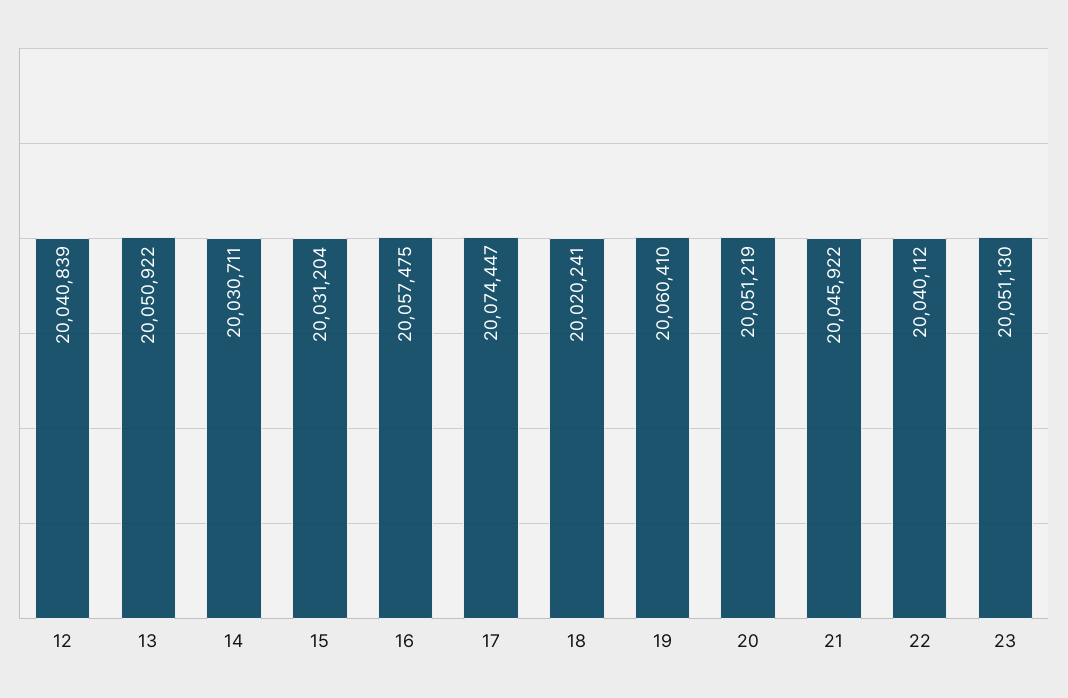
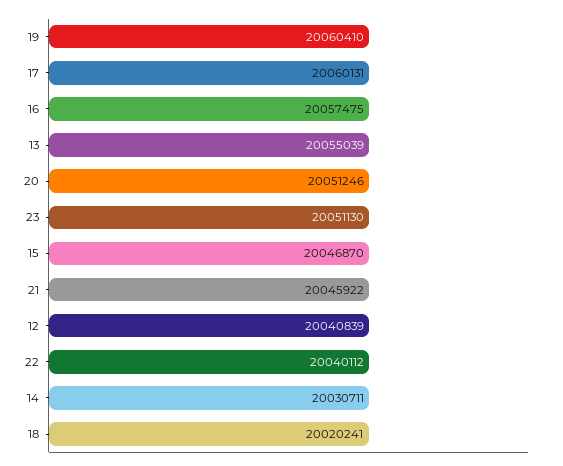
  {
    "12": 20040839,
-   "13": 20050922,
+   "13": 20055039,
    "14": 20030711,
-   "15": 20031204,
+   "15": 20046870,
    "16": 20057475,
-   "17": 20074447,
+   "17": 20060131,
    "18": 20020241,
    "19": 20060410,
-   "20": 20051219,
+   "20": 20051246,
    "21": 20045922,
    "22": 20040112,
    "23": 20051130
  }

